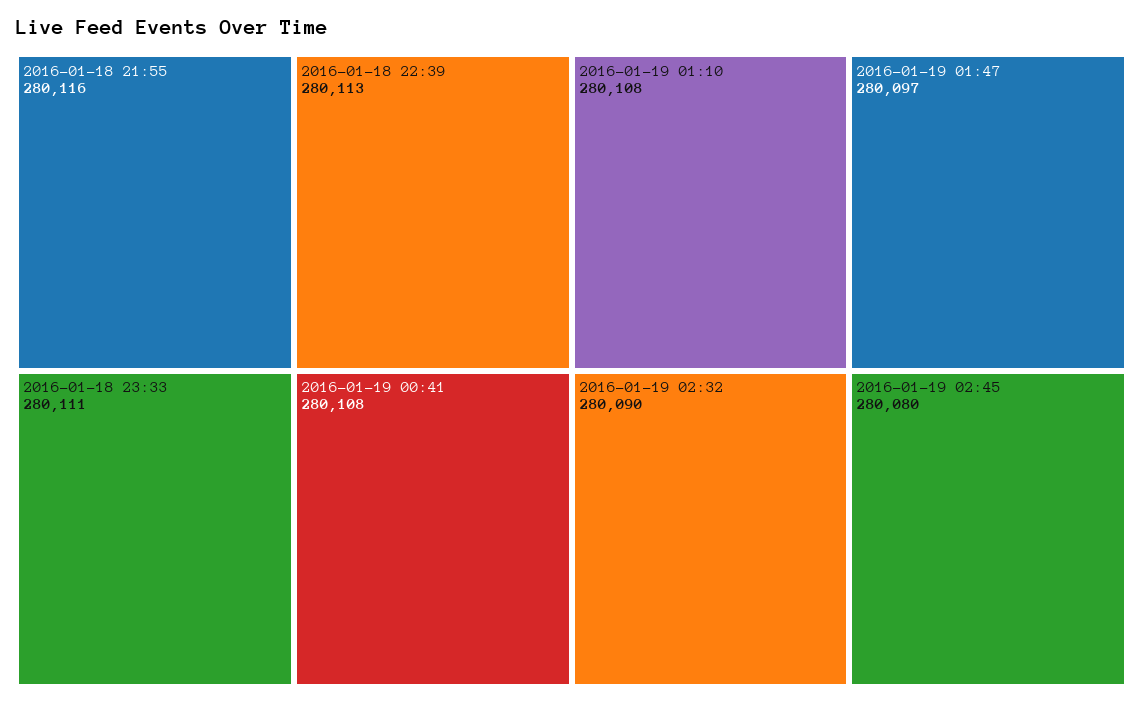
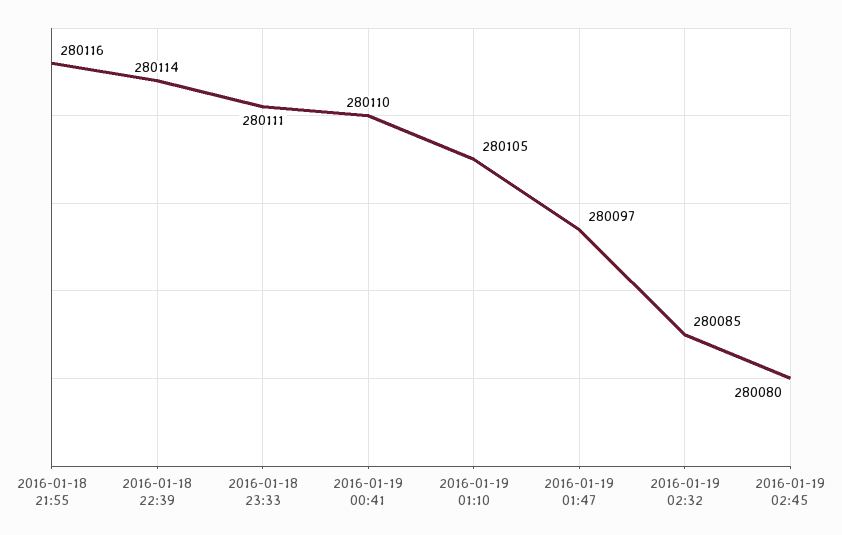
  {
    "2016-01-18 21:55": 280116,
-   "2016-01-18 22:39": 280113,
+   "2016-01-18 22:39": 280114,
    "2016-01-18 23:33": 280111,
-   "2016-01-19 00:41": 280108,
+   "2016-01-19 00:41": 280110,
-   "2016-01-19 01:10": 280108,
+   "2016-01-19 01:10": 280105,
    "2016-01-19 01:47": 280097,
-   "2016-01-19 02:32": 280090,
+   "2016-01-19 02:32": 280085,
    "2016-01-19 02:45": 280080
  }

